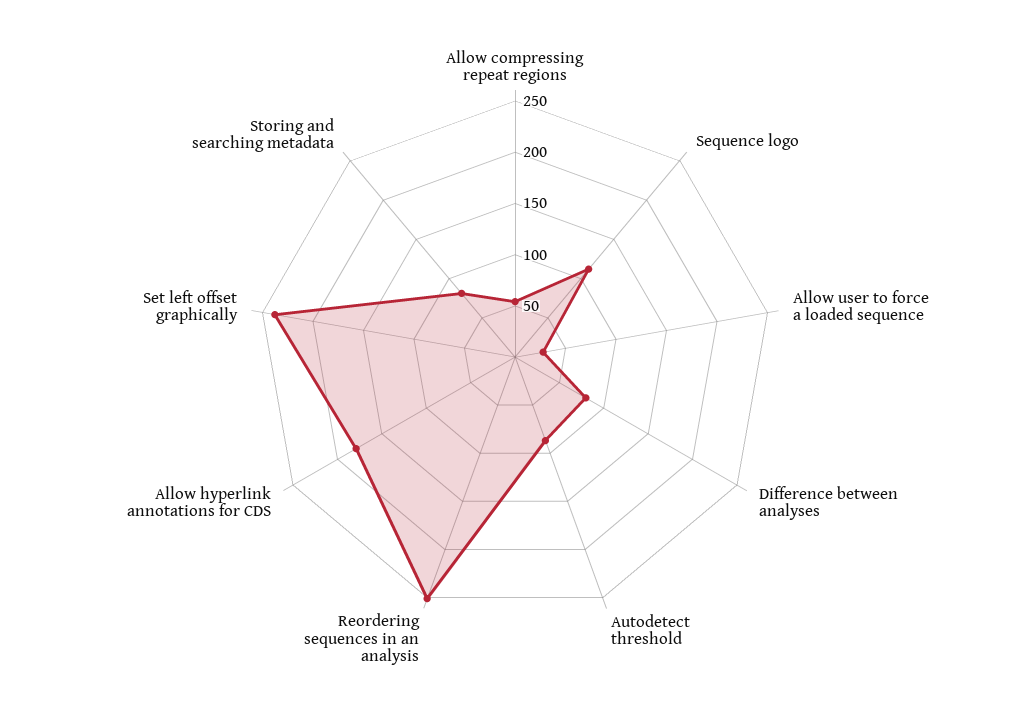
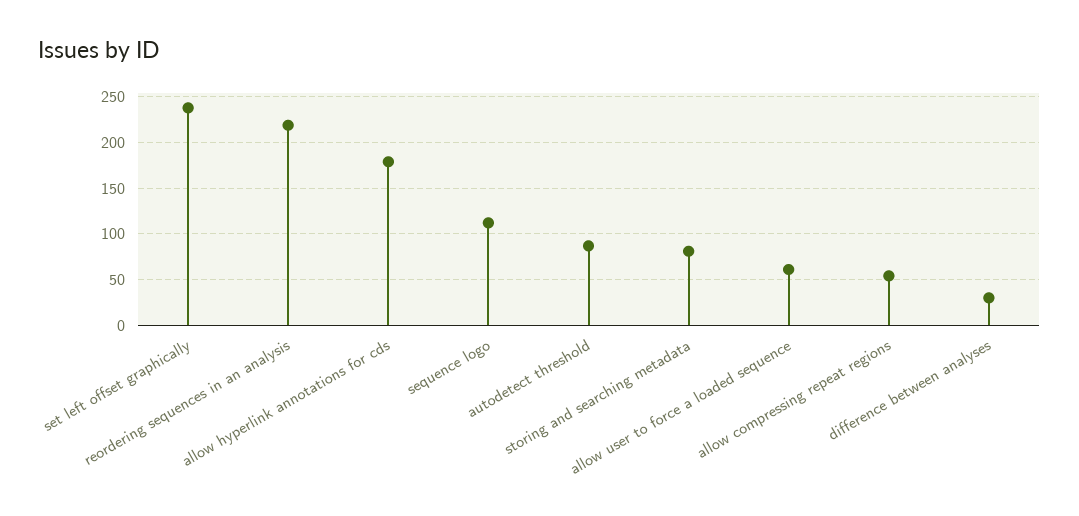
  {
    "Allow compressing repeat regions": 50,
    "Sequence logo": 110,
-   "Allow user to force a loaded sequence": 30,
+   "Allow user to force a loaded sequence": 60,
-   "Difference between analyses": 80,
+   "Difference between analyses": 30,
    "Autodetect threshold": 90,
-   "Reordering sequences in an analysis": 250,
+   "Reordering sequences in an analysis": 220,
    "Allow hyperlink annotations for CDS": 180,
    "Set left offset graphically": 240,
    "Storing and searching metadata": 80
  }

